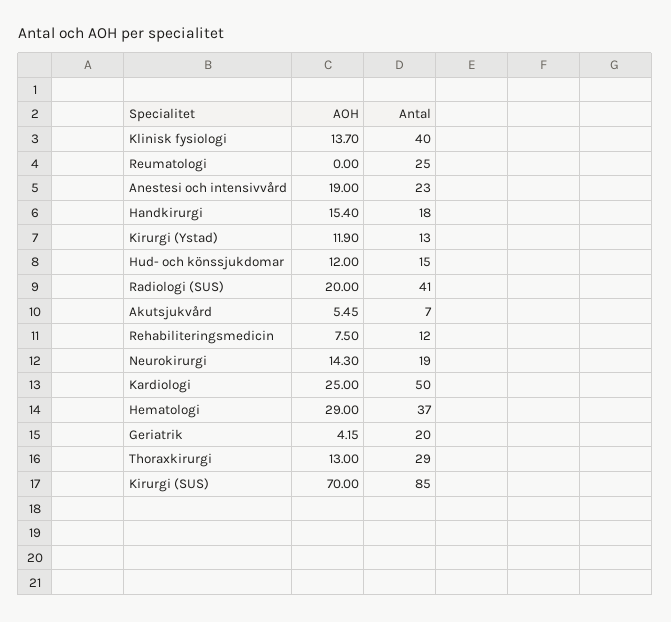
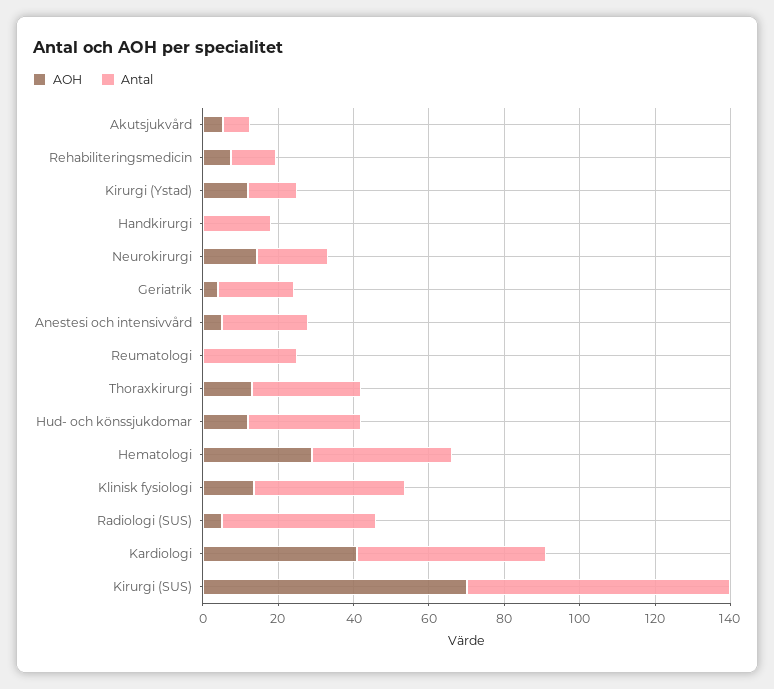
  {
    "AOH": {
      "Klinisk fysiologi": 13.7,
      "Reumatologi": 0,
-     "Anestesi och intensivvård": 19,
+     "Anestesi och intensivvård": 5,
-     "Handkirurgi": 15.4,
+     "Handkirurgi": 0,
      "Kirurgi (Ystad)": 11.9,
      "Hud- och könssjukdomar": 12,
-     "Radiologi (SUS)": 20,
+     "Radiologi (SUS)": 5,
      "Akutsjukvård": 5.45,
      "Rehabiliteringsmedicin": 7.5,
      "Neurokirurgi": 14.3,
-     "Kardiologi": 25,
+     "Kardiologi": 40,
      "Hematologi": 29,
      "Geriatrik": 4.15,
      "Thoraxkirurgi": 13,
      "Kirurgi (SUS)": 70
    },
    "Antal": {
      "Klinisk fysiologi": 40,
      "Reumatologi": 25,
      "Anestesi och intensivvård": 23,
      "Handkirurgi": 18,
      "Kirurgi (Ystad)": 13,
-     "Hud- och könssjukdomar": 15,
+     "Hud- och könssjukdomar": 30,
      "Radiologi (SUS)": 41,
      "Akutsjukvård": 7,
      "Rehabiliteringsmedicin": 12,
      "Neurokirurgi": 19,
      "Kardiologi": 50,
      "Hematologi": 37,
      "Geriatrik": 20,
      "Thoraxkirurgi": 29,
-     "Kirurgi (SUS)": 85
+     "Kirurgi (SUS)": 70
    }
  }

